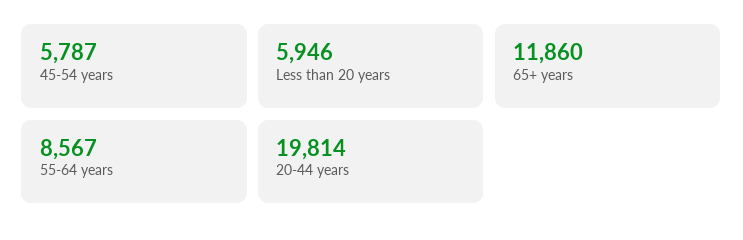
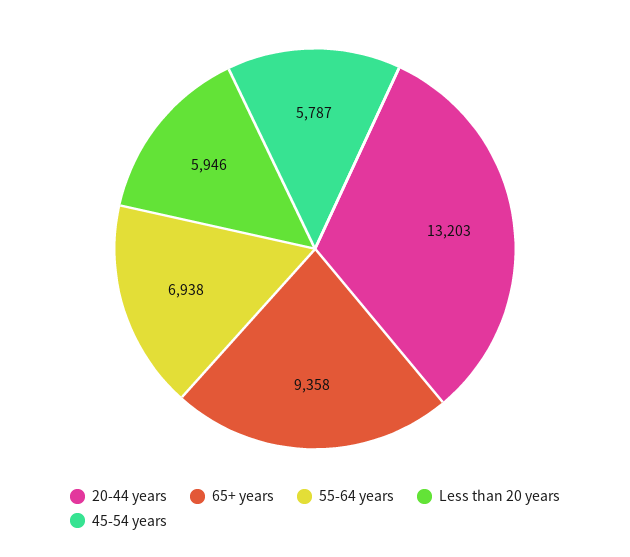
  {
    "45-54 years": 5787,
    "Less than 20 years": 5946,
-   "65+ years": 11860,
+   "65+ years": 9358,
-   "55-64 years": 8567,
+   "55-64 years": 6938,
-   "20-44 years": 19814
+   "20-44 years": 13203
  }

